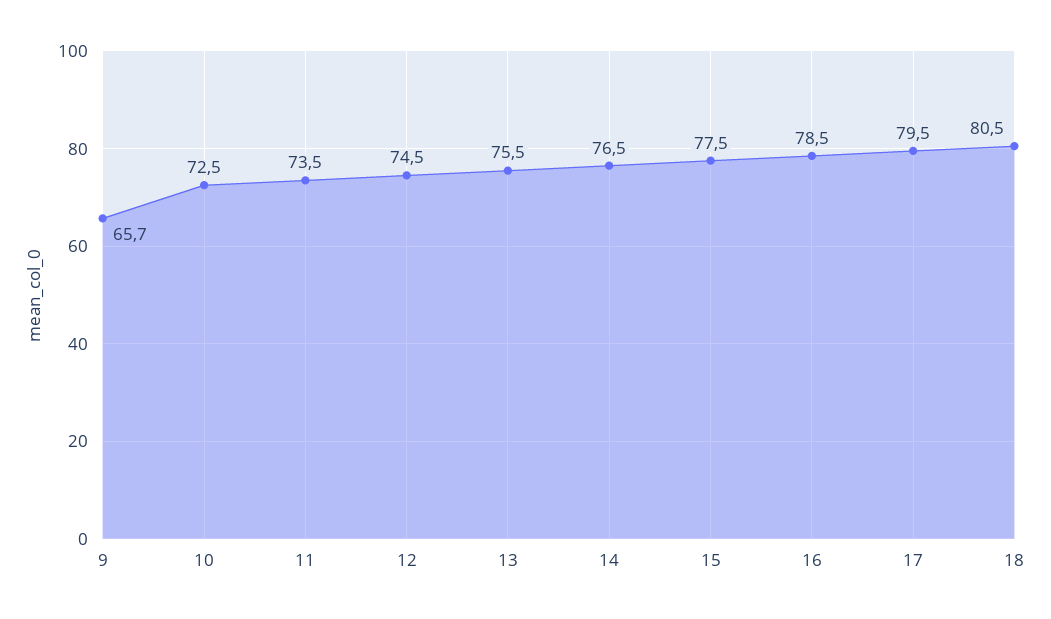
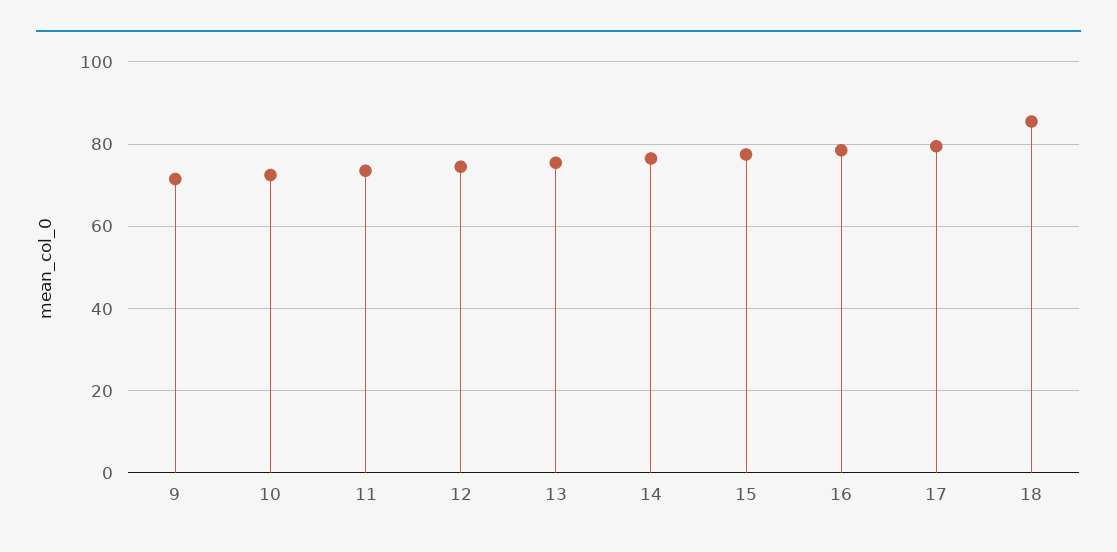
  {
-   "9": 65.7,
+   "9": 72,
    "10": 72.5,
    "11": 73.5,
    "12": 74.5,
    "13": 75.5,
    "14": 76.5,
    "15": 77.5,
    "16": 78.5,
    "17": 79.5,
-   "18": 80.5
+   "18": 86
  }

